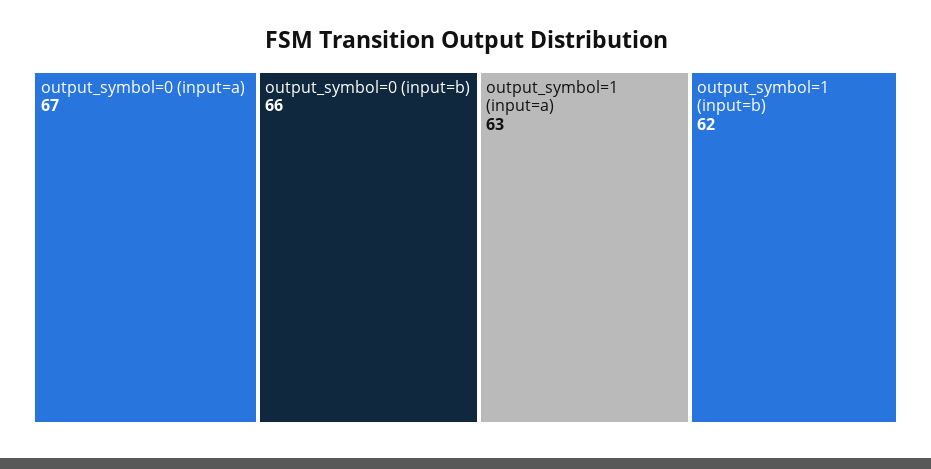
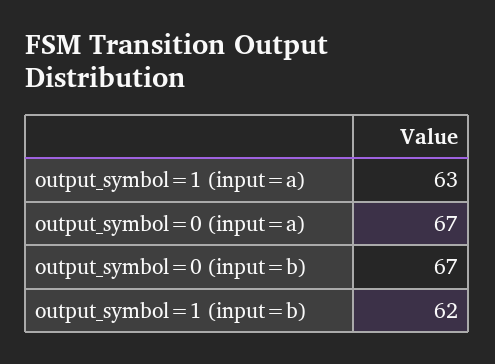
  {
    "output_symbol=0 (input=a)": 67,
-   "output_symbol=0 (input=b)": 66,
+   "output_symbol=0 (input=b)": 67,
    "output_symbol=1 (input=a)": 63,
    "output_symbol=1 (input=b)": 62
  }

